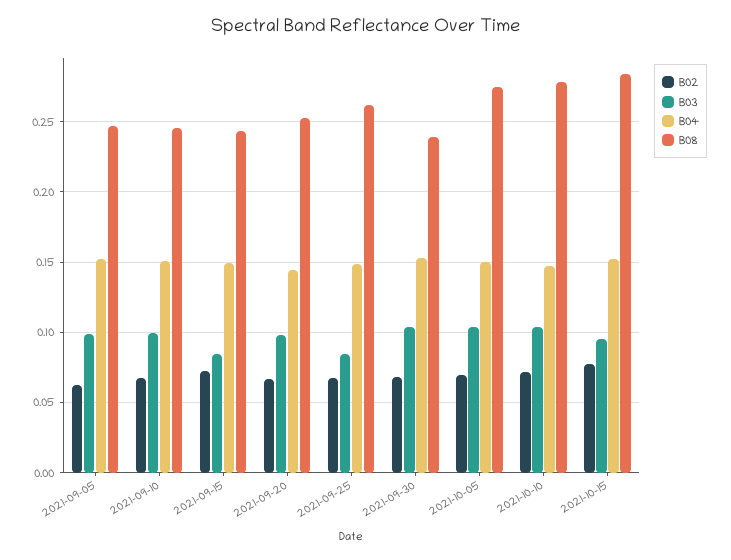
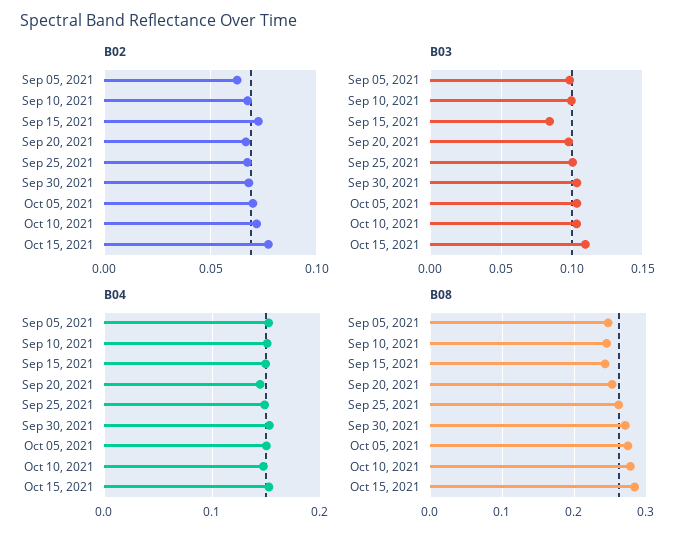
  {
    "B02": {
      "2021-09-05": 0.06,
      "2021-09-10": 0.065,
      "2021-09-15": 0.07,
      "2021-09-20": 0.065,
      "2021-09-25": 0.065,
      "2021-09-30": 0.07,
      "2021-10-05": 0.07,
      "2021-10-10": 0.07,
      "2021-10-15": 0.075
    },
    "B03": {
      "2021-09-05": 0.1,
      "2021-09-10": 0.1,
      "2021-09-15": 0.085,
      "2021-09-20": 0.1,
-     "2021-09-25": 0.085,
+     "2021-09-25": 0.1,
      "2021-09-30": 0.105,
      "2021-10-05": 0.105,
      "2021-10-10": 0.105,
-     "2021-10-15": 0.095
+     "2021-10-15": 0.11
    },
    "B04": {
      "2021-09-05": 0.15,
      "2021-09-10": 0.15,
      "2021-09-15": 0.15,
      "2021-09-20": 0.145,
      "2021-09-25": 0.15,
      "2021-09-30": 0.155,
      "2021-10-05": 0.15,
      "2021-10-10": 0.145,
      "2021-10-15": 0.15
    },
    "B08": {
      "2021-09-05": 0.245,
      "2021-09-10": 0.245,
      "2021-09-15": 0.245,
      "2021-09-20": 0.255,
      "2021-09-25": 0.26,
-     "2021-09-30": 0.24,
+     "2021-09-30": 0.27,
      "2021-10-05": 0.275,
      "2021-10-10": 0.28,
      "2021-10-15": 0.285
    }
  }

